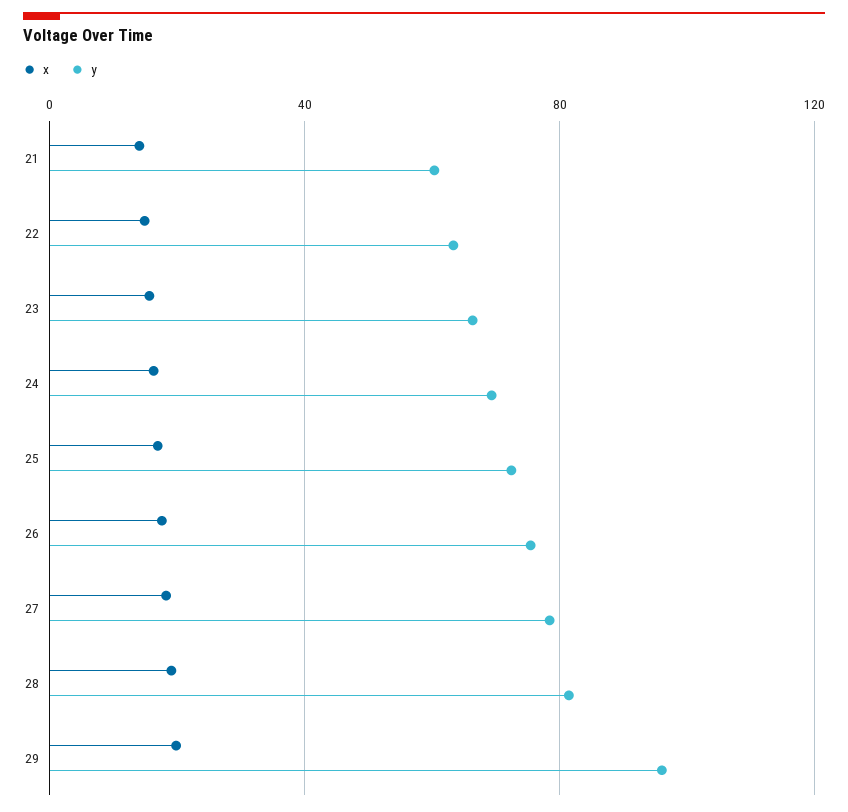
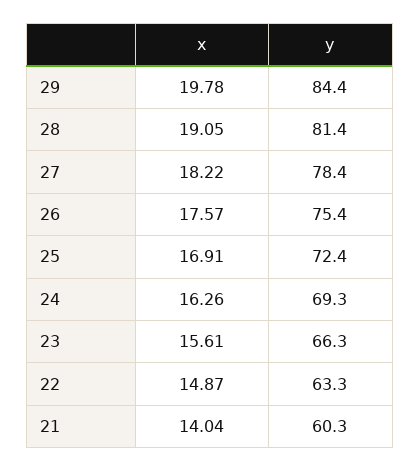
  {
    "x": {
      "21": 14.04,
      "22": 14.87,
      "23": 15.61,
      "24": 16.26,
      "25": 16.91,
      "26": 17.57,
      "27": 18.22,
      "28": 19.05,
      "29": 19.78
    },
    "y": {
      "21": 60.3,
      "22": 63.3,
      "23": 66.3,
      "24": 69.3,
      "25": 72.4,
      "26": 75.4,
      "27": 78.4,
      "28": 81.4,
-     "29": 95
+     "29": 84.4
    }
  }

